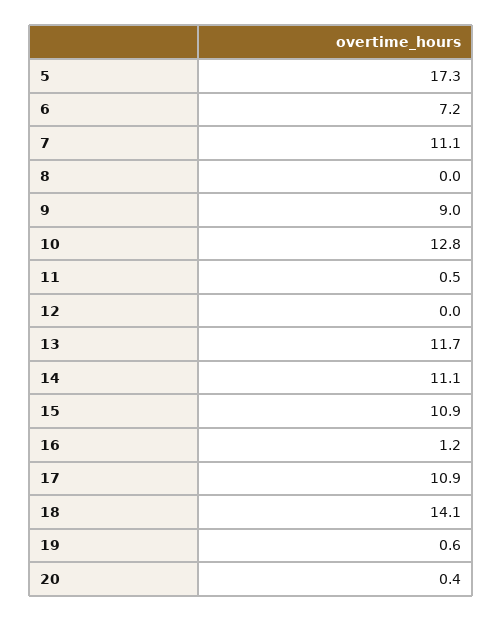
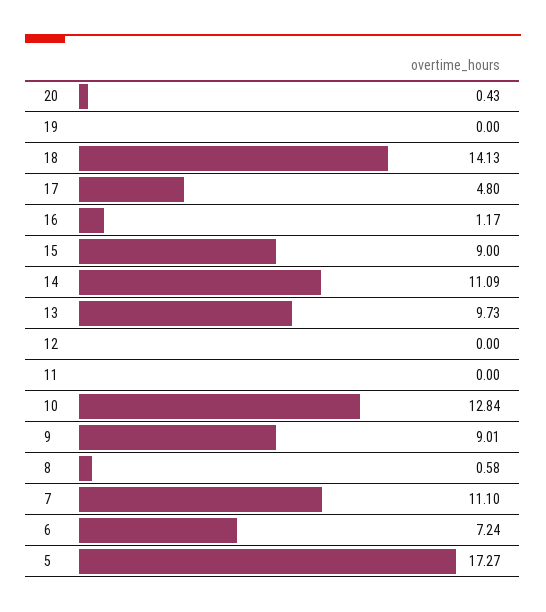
  {
    "5": 17.27,
    "6": 7.24,
    "7": 11.1,
-   "8": 0,
+   "8": 0.58,
    "9": 9.01,
    "10": 12.84,
-   "11": 0.5,
+   "11": 0,
    "12": 0,
-   "13": 11.7,
+   "13": 9.73,
    "14": 11.09,
-   "15": 10.9,
+   "15": 9,
    "16": 1.17,
-   "17": 10.9,
+   "17": 4.8,
    "18": 14.13,
-   "19": 0.6,
+   "19": 0,
    "20": 0.43
  }

